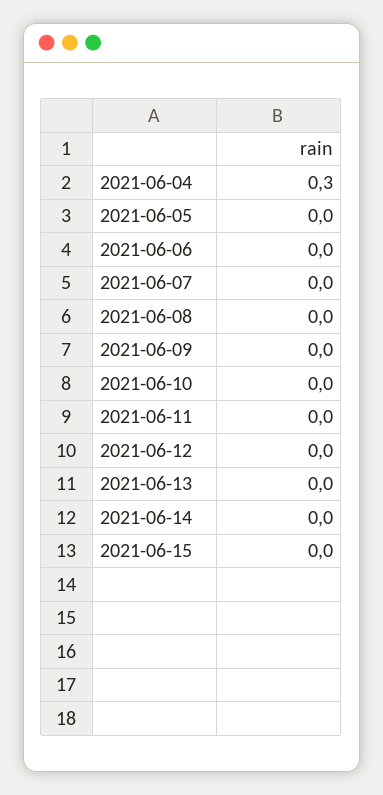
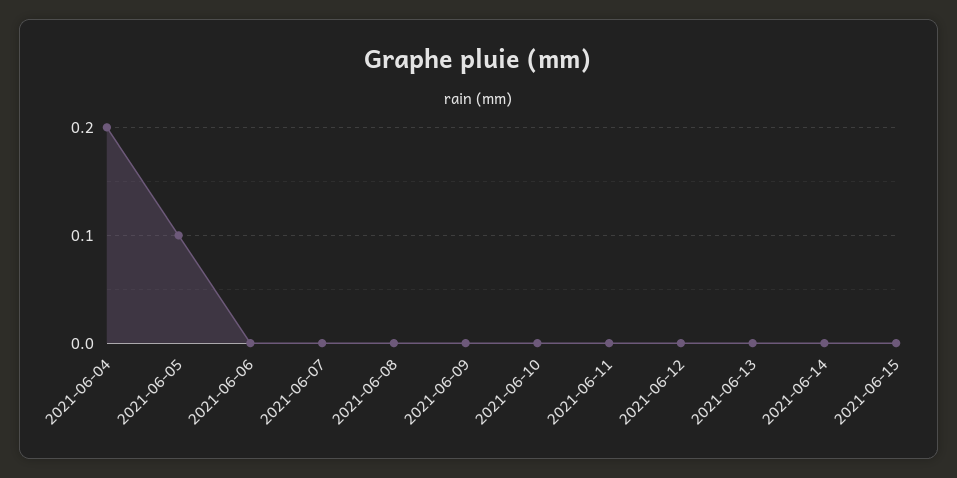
  {
-   "2021-06-04": 0.3,
+   "2021-06-04": 0.2,
-   "2021-06-05": 0,
+   "2021-06-05": 0.1,
    "2021-06-06": 0,
    "2021-06-07": 0,
    "2021-06-08": 0,
    "2021-06-09": 0,
    "2021-06-10": 0,
    "2021-06-11": 0,
    "2021-06-12": 0,
    "2021-06-13": 0,
    "2021-06-14": 0,
    "2021-06-15": 0
  }

